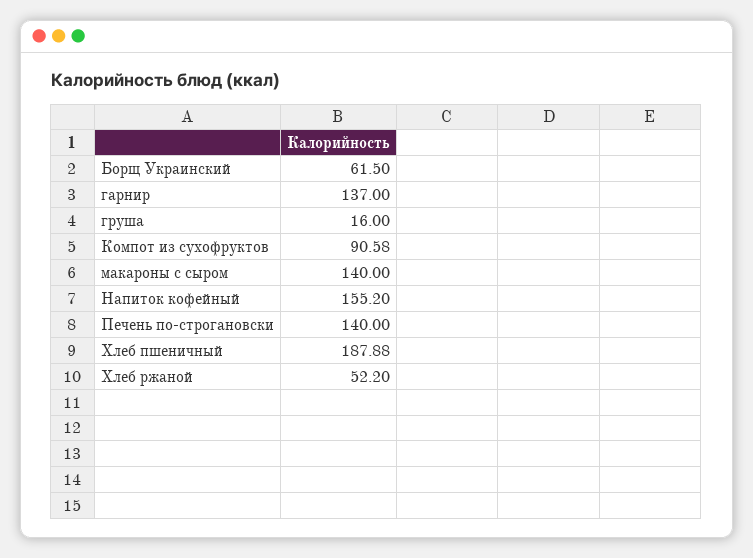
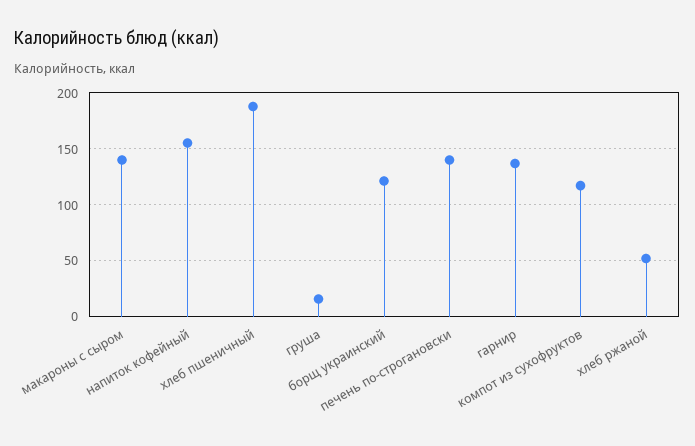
  {
-   "Борщ Украинский": 61.5,
+   "Борщ Украинский": 120,
    "гарнир": 137,
    "груша": 16,
-   "Компот из сухофруктов": 90.58,
+   "Компот из сухофруктов": 120,
    "макароны с сыром": 140,
    "Напиток кофейный": 155.2,
    "Печень по-строгановски": 140,
    "Хлеб пшеничный": 187.88,
    "Хлеб ржаной": 52.2
  }

